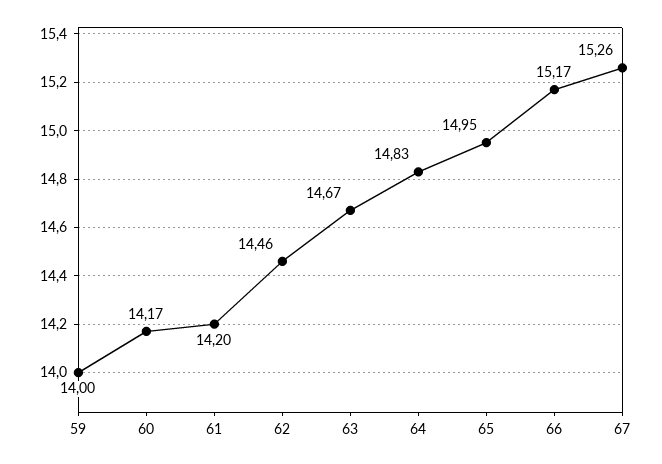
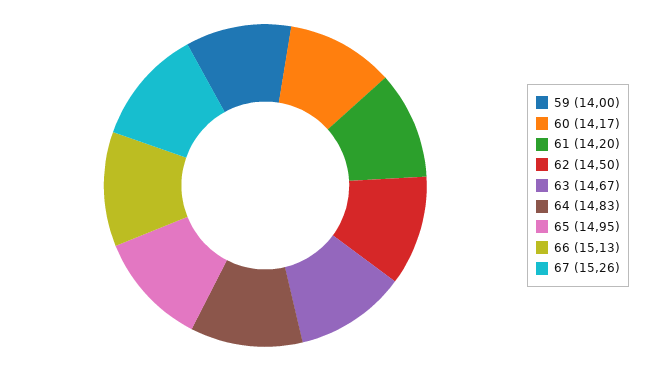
  {
    "59": 14,
    "60": 14.17,
    "61": 14.2,
-   "62": 14.46,
+   "62": 14.5,
    "63": 14.67,
    "64": 14.83,
    "65": 14.95,
-   "66": 15.17,
+   "66": 15.13,
    "67": 15.26
  }

